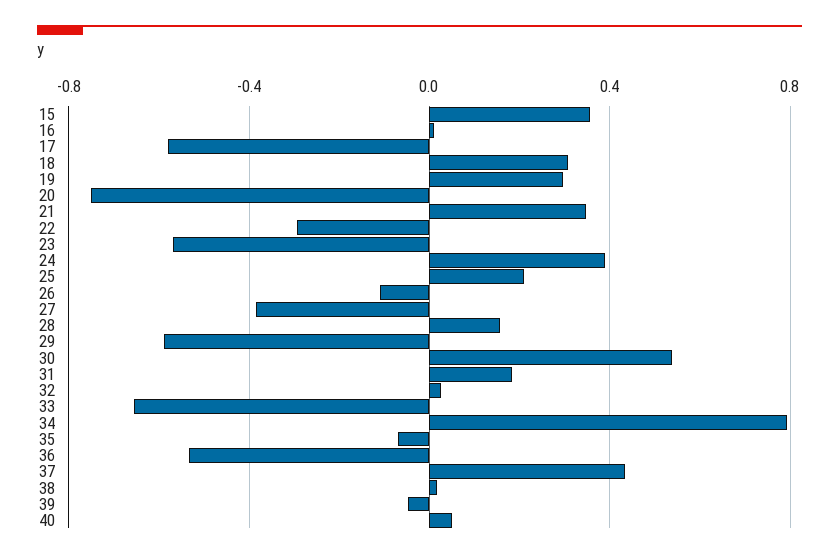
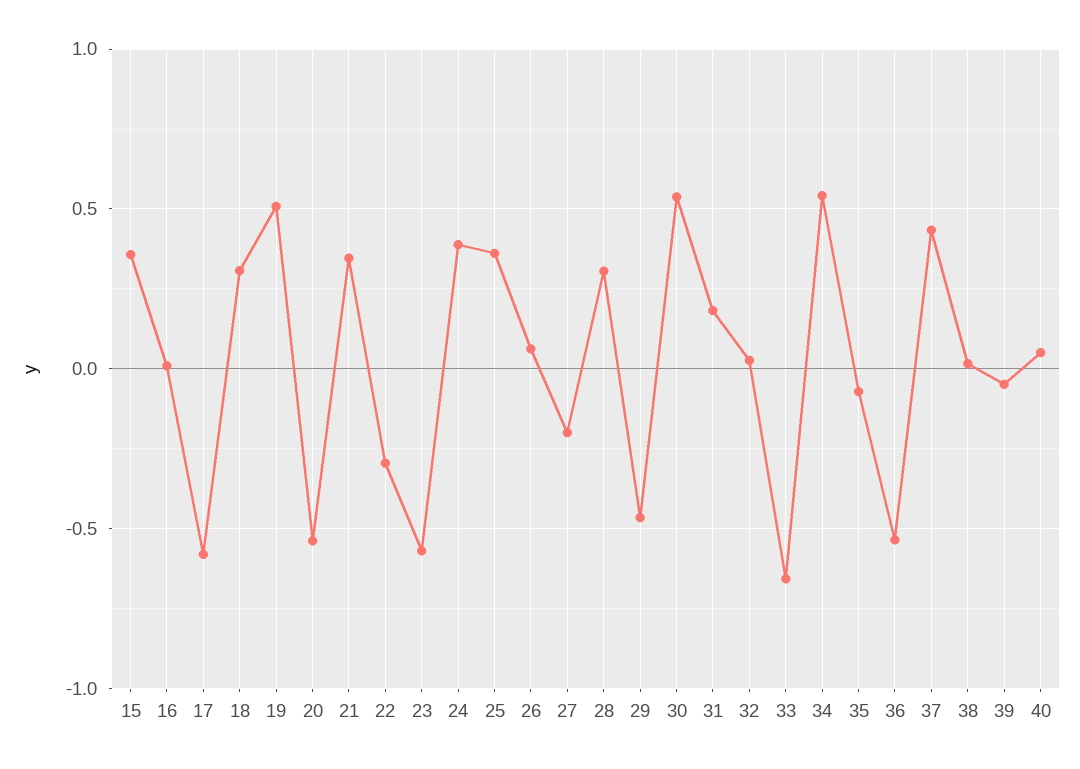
  {
    "15": 0.35,
    "16": 0,
    "17": -0.6,
    "18": 0.3,
-   "19": 0.3,
+   "19": 0.5,
-   "20": -0.75,
+   "20": -0.55,
    "21": 0.35,
    "22": -0.3,
    "23": -0.55,
    "24": 0.4,
-   "25": 0.2,
+   "25": 0.35,
-   "26": -0.1,
+   "26": 0.05,
-   "27": -0.4,
+   "27": -0.2,
-   "28": 0.15,
+   "28": 0.3,
-   "29": -0.6,
+   "29": -0.45,
    "30": 0.55,
    "31": 0.2,
    "32": 0.05,
    "33": -0.65,
-   "34": 0.8,
+   "34": 0.55,
    "35": -0.05,
    "36": -0.55,
    "37": 0.45,
    "38": 0,
    "39": -0.05,
    "40": 0.05
  }

